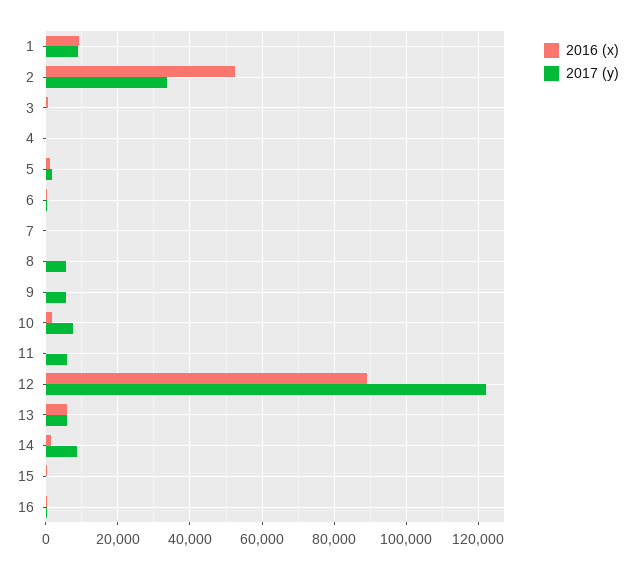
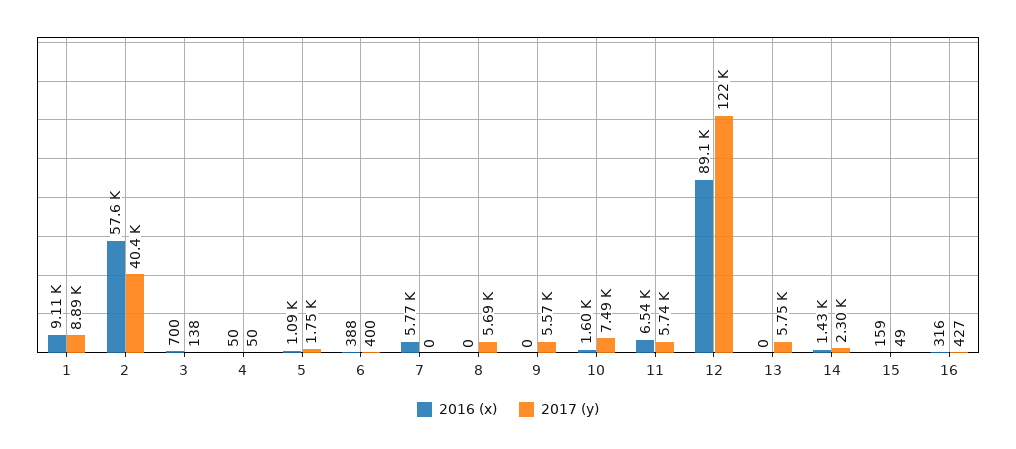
  {
    "2016 (x)": {
      "1": 9110,
-     "2": 52000,
+     "2": 57600,
      "3": 700,
      "4": 50,
      "5": 1090,
      "6": 388,
-     "7": 0,
+     "7": 5770,
      "8": 0,
      "9": 0,
      "10": 1600,
-     "11": 0,
+     "11": 6540,
      "12": 89100,
-     "13": 6000,
+     "13": 0,
      "14": 1430,
      "15": 159,
      "16": 316
    },
    "2017 (y)": {
      "1": 8890,
-     "2": 34000,
+     "2": 40400,
      "3": 138,
      "4": 50,
      "5": 1750,
      "6": 400,
      "7": 0,
      "8": 5690,
      "9": 5570,
      "10": 7490,
      "11": 5740,
      "12": 122000,
      "13": 5750,
-     "14": 8000,
+     "14": 2300,
      "15": 49,
      "16": 427
    }
  }

